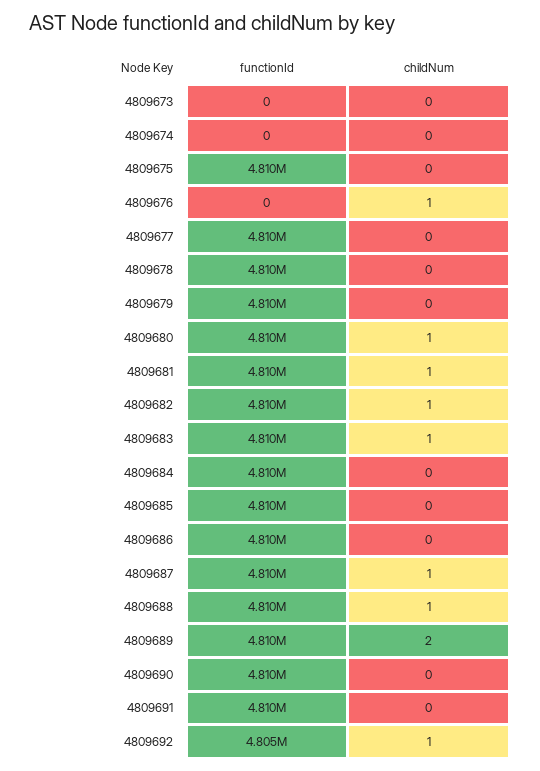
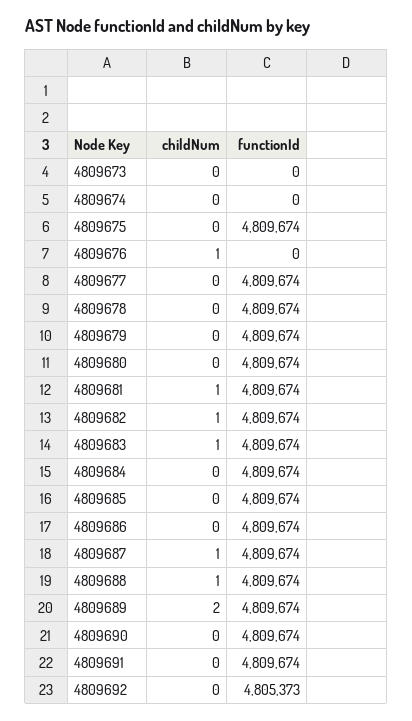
  {
    "functionId": {
      "4809673": 0,
      "4809674": 0,
      "4809675": 4809674,
      "4809676": 0,
      "4809677": 4809674,
      "4809678": 4809674,
      "4809679": 4809674,
      "4809680": 4809674,
      "4809681": 4809674,
      "4809682": 4809674,
      "4809683": 4809674,
      "4809684": 4809674,
      "4809685": 4809674,
      "4809686": 4809674,
      "4809687": 4809674,
      "4809688": 4809674,
      "4809689": 4809674,
      "4809690": 4809674,
      "4809691": 4809674,
      "4809692": 4805373
    },
    "childNum": {
      "4809673": 0,
      "4809674": 0,
      "4809675": 0,
      "4809676": 1,
      "4809677": 0,
      "4809678": 0,
      "4809679": 0,
-     "4809680": 1,
+     "4809680": 0,
      "4809681": 1,
      "4809682": 1,
      "4809683": 1,
      "4809684": 0,
      "4809685": 0,
      "4809686": 0,
      "4809687": 1,
      "4809688": 1,
      "4809689": 2,
      "4809690": 0,
      "4809691": 0,
-     "4809692": 1
+     "4809692": 0
    }
  }

